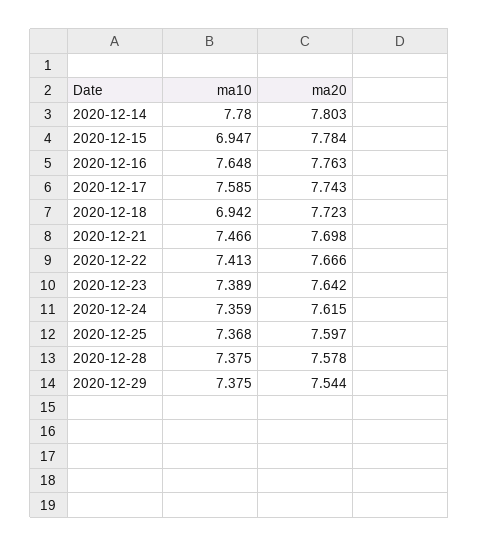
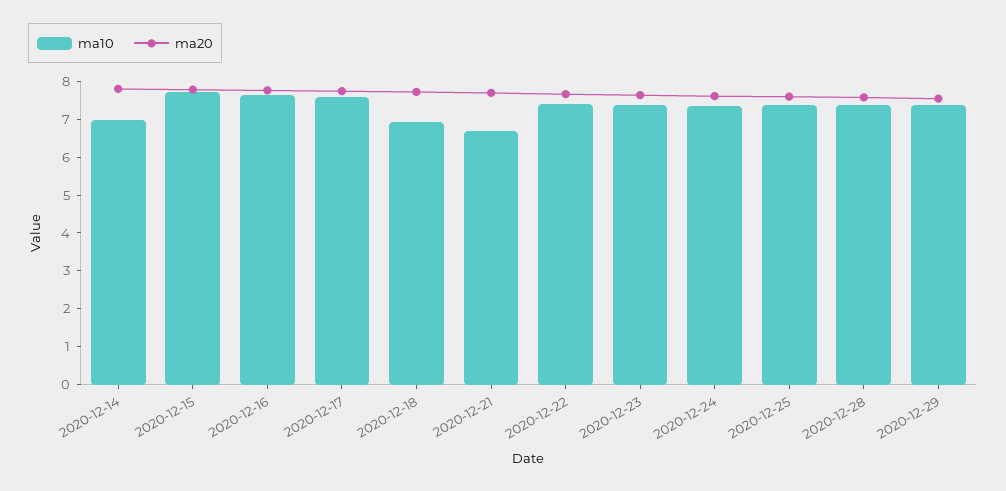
  {
    "ma10": {
-     "2020-12-14": 7.78,
+     "2020-12-14": 7,
-     "2020-12-15": 6.947,
+     "2020-12-15": 7.75,
      "2020-12-16": 7.648,
      "2020-12-17": 7.585,
      "2020-12-18": 6.942,
-     "2020-12-21": 7.466,
+     "2020-12-21": 6.75,
      "2020-12-22": 7.413,
      "2020-12-23": 7.389,
      "2020-12-24": 7.359,
      "2020-12-25": 7.368,
      "2020-12-28": 7.375,
      "2020-12-29": 7.375
    },
    "ma20": {
      "2020-12-14": 7.803,
      "2020-12-15": 7.784,
      "2020-12-16": 7.763,
      "2020-12-17": 7.743,
      "2020-12-18": 7.723,
      "2020-12-21": 7.698,
      "2020-12-22": 7.666,
      "2020-12-23": 7.642,
      "2020-12-24": 7.615,
      "2020-12-25": 7.597,
      "2020-12-28": 7.578,
      "2020-12-29": 7.544
    }
  }

